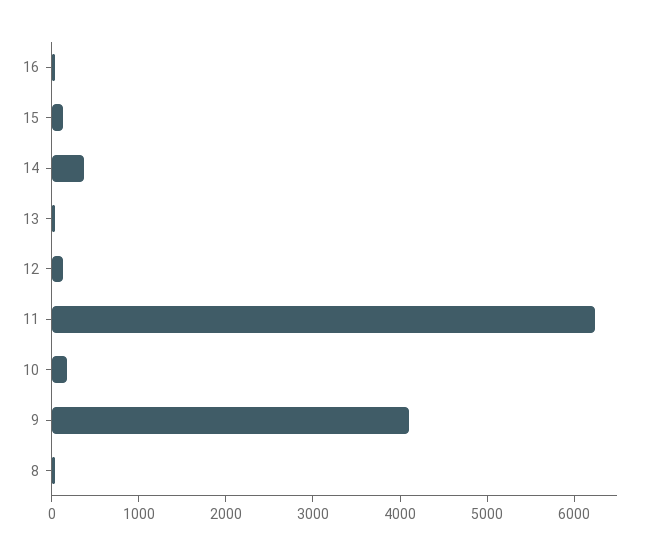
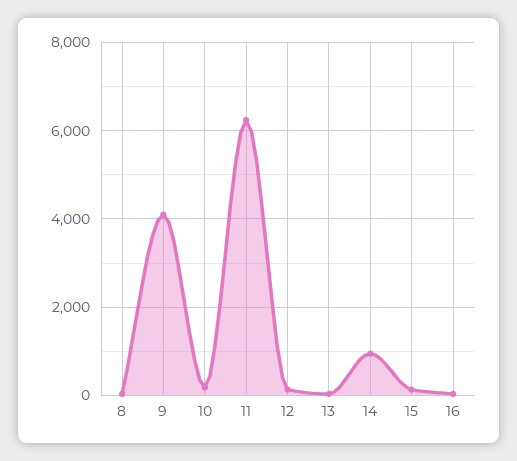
  {
    "16": 0,
    "15": 200,
-   "14": 400,
+   "14": 1000,
    "13": 0,
    "12": 200,
    "11": 6200,
    "10": 200,
    "9": 4000,
    "8": 0
  }

